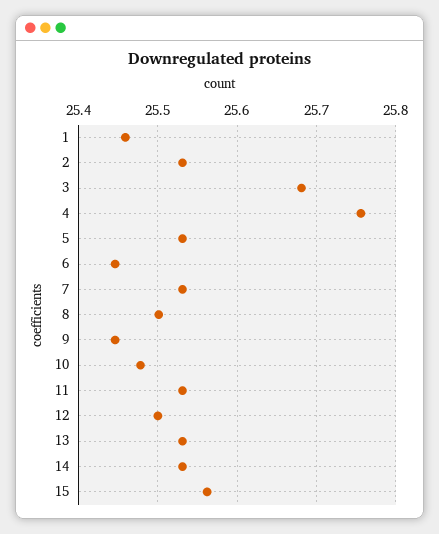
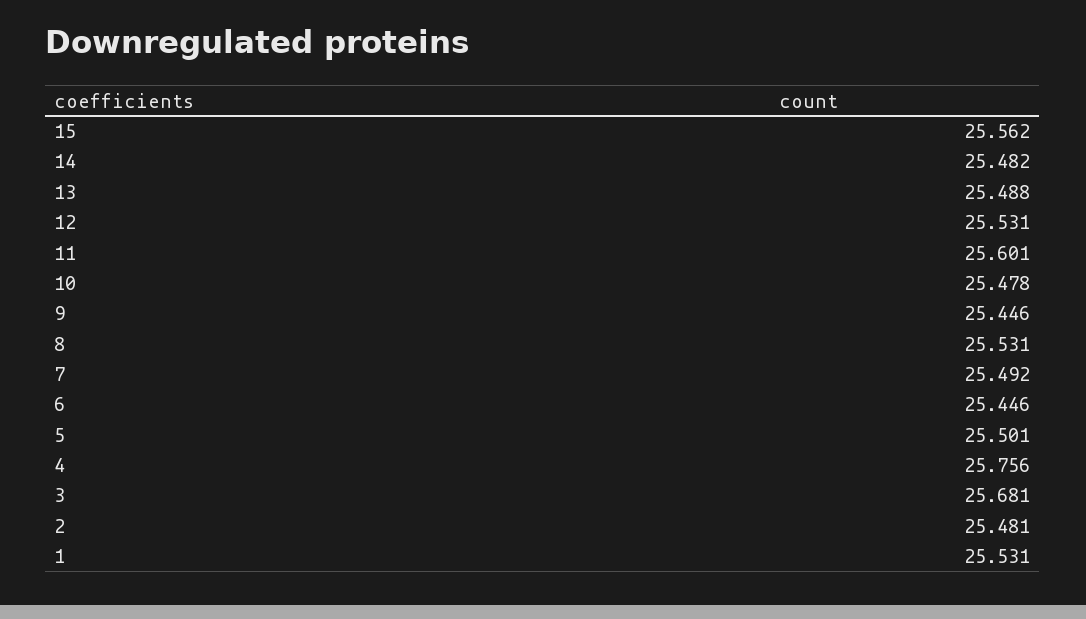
  {
-   "1": 25.46,
+   "1": 25.531,
-   "2": 25.53,
+   "2": 25.481,
    "3": 25.681,
    "4": 25.756,
-   "5": 25.53,
+   "5": 25.501,
    "6": 25.446,
-   "7": 25.53,
+   "7": 25.492,
-   "8": 25.5,
+   "8": 25.531,
    "9": 25.446,
    "10": 25.478,
-   "11": 25.53,
+   "11": 25.601,
-   "12": 25.5,
+   "12": 25.531,
-   "13": 25.53,
+   "13": 25.488,
-   "14": 25.53,
+   "14": 25.482,
    "15": 25.562
  }

